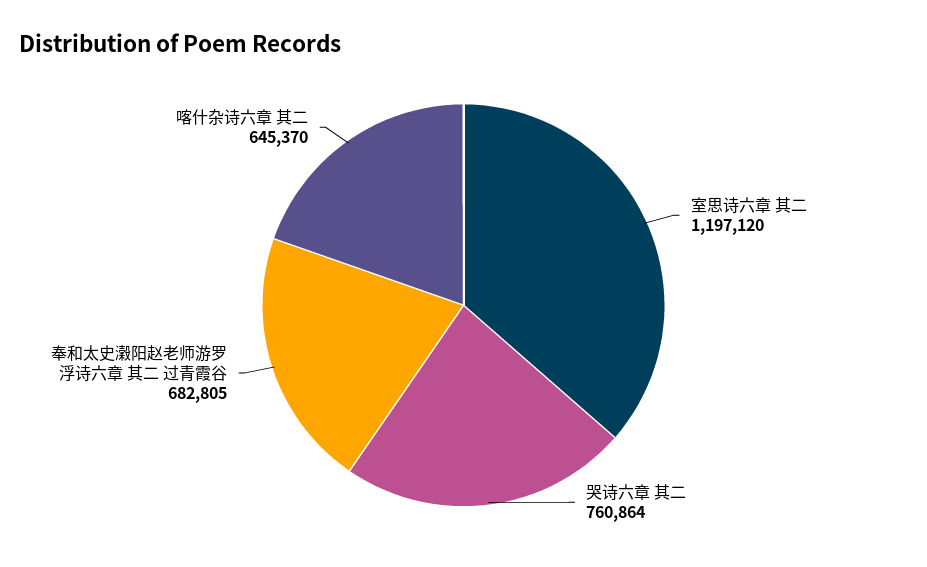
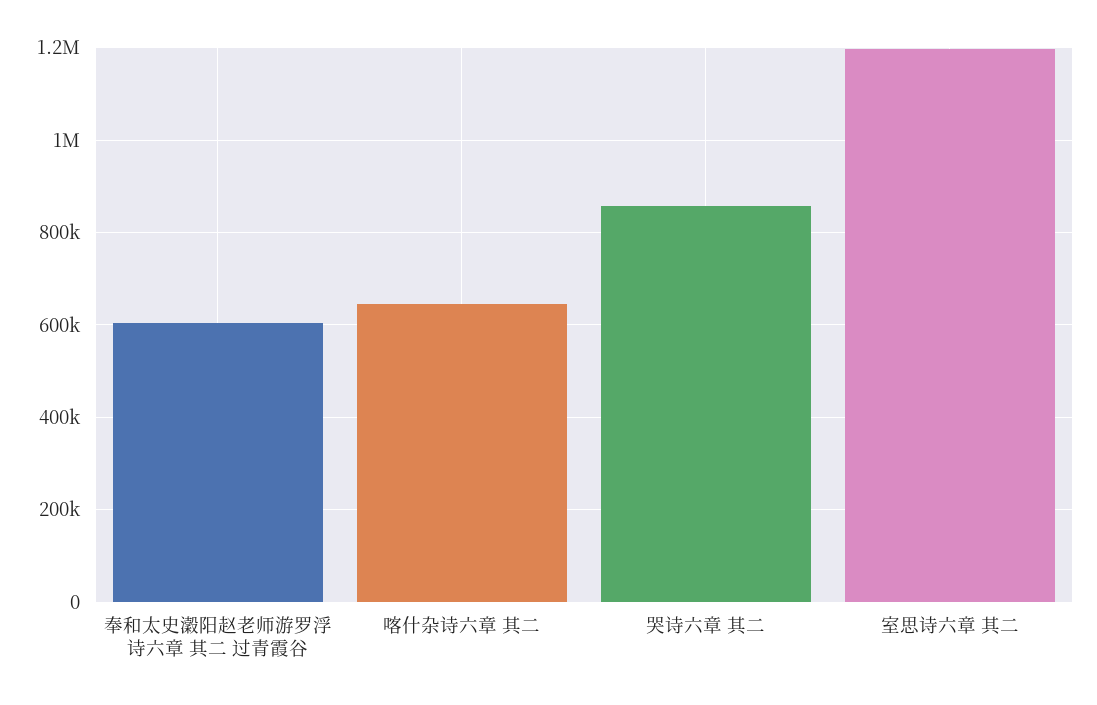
  {
    "室思诗六章 其二": 1197120,
-   "哭诗六章 其二": 760864,
+   "哭诗六章 其二": 860000,
-   "奉和太史瀔阳赵老师游罗浮诗六章 其二 过青霞谷": 682805,
+   "奉和太史瀔阳赵老师游罗浮诗六章 其二 过青霞谷": 600000,
    "喀什杂诗六章 其二": 645370
  }

